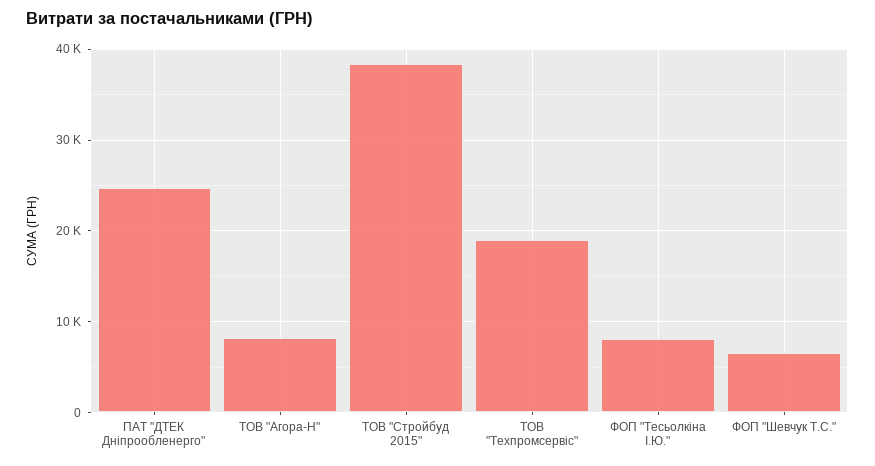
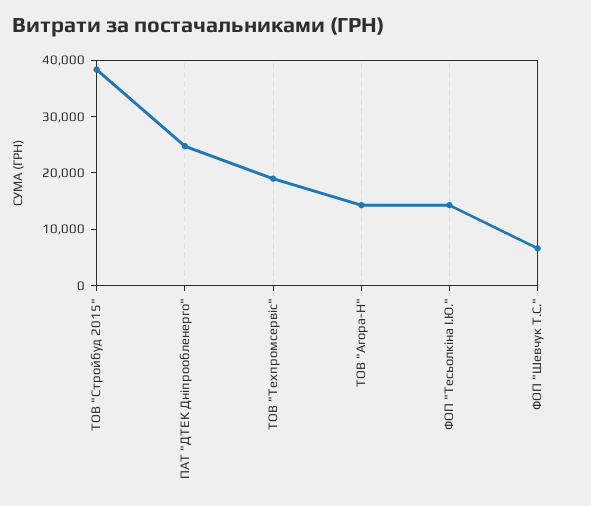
  {
    "ПАТ \"ДТЕК Дніпрообленерго\"": 25000,
-   "ТОВ \"Агора-Н\"": 8000,
+   "ТОВ \"Агора-Н\"": 14000,
    "ТОВ \"Стройбуд 2015\"": 38000,
    "ТОВ \"Техпромсервіс\"": 19000,
-   "ФОП \"Тесьолкіна І.Ю.\"": 8000,
+   "ФОП \"Тесьолкіна І.Ю.\"": 14000,
    "ФОП \"Шевчук Т.С.\"": 7000
  }

